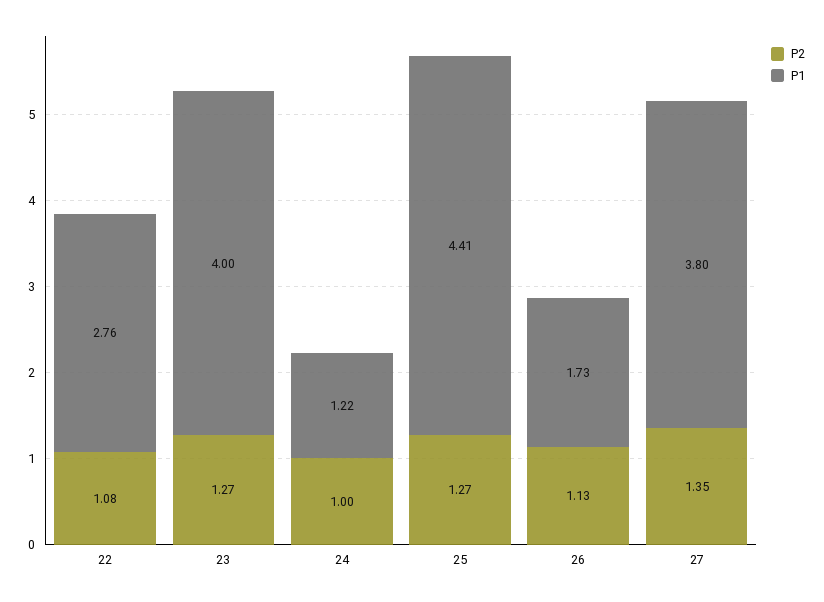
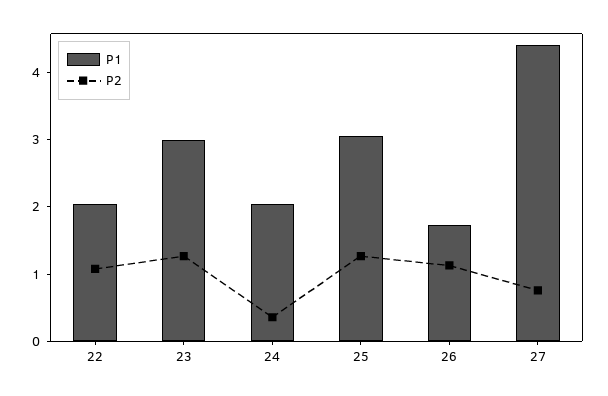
  {
    "P2": {
      "22": 1.08,
      "23": 1.27,
-     "24": 1,
+     "24": 0.4,
      "25": 1.27,
      "26": 1.13,
-     "27": 1.35
+     "27": 0.8
    },
    "P1": {
-     "22": 2.76,
+     "22": 2,
-     "23": 4,
+     "23": 3,
-     "24": 1.22,
+     "24": 2,
-     "25": 4.41,
+     "25": 3,
      "26": 1.73,
-     "27": 3.8
+     "27": 4.4
    }
  }

